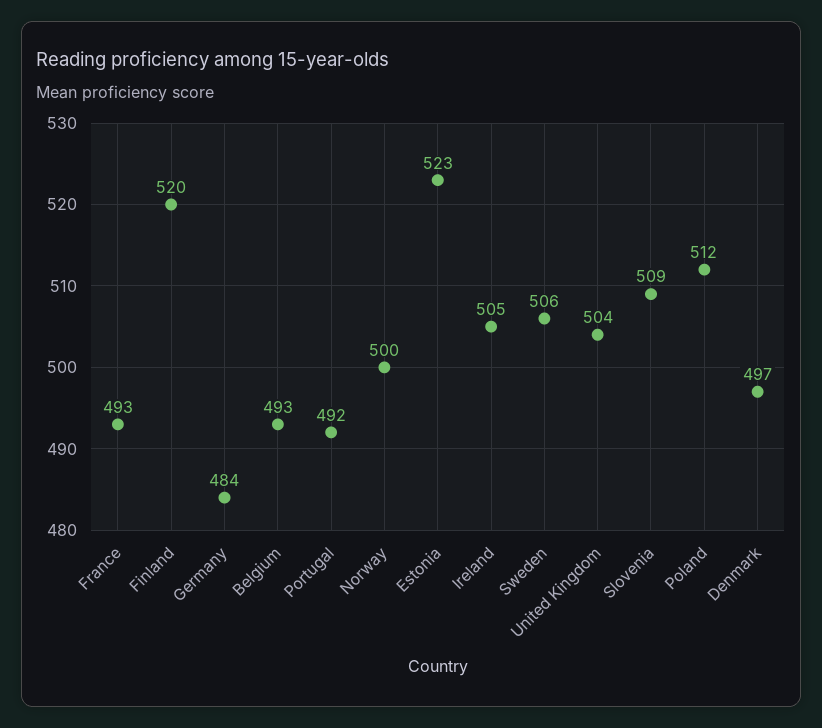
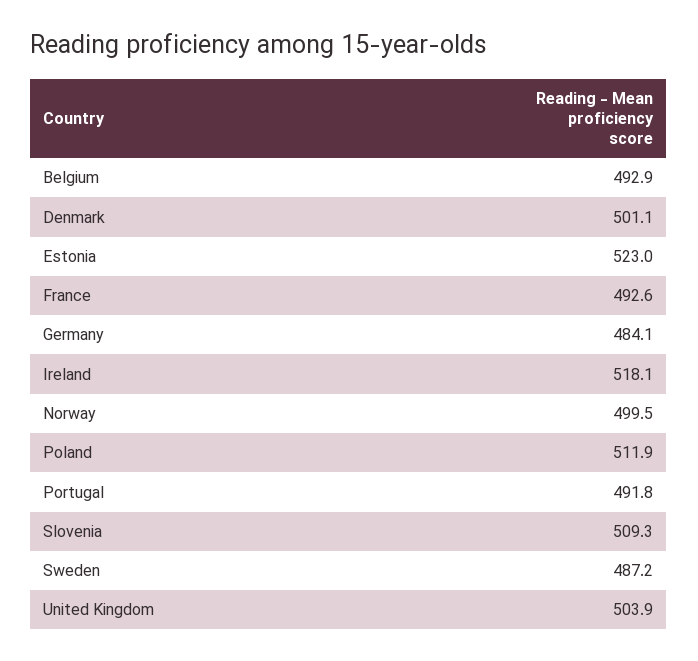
  {
    "France": 492.6,
-   "Finland": 520,
    "Germany": 484.1,
    "Belgium": 492.9,
    "Portugal": 491.8,
    "Norway": 499.5,
    "Estonia": 523,
-   "Ireland": 505,
+   "Ireland": 518.1,
-   "Sweden": 506,
+   "Sweden": 487.2,
    "United Kingdom": 503.9,
    "Slovenia": 509.3,
    "Poland": 511.9,
-   "Denmark": 497
+   "Denmark": 501.1
  }

